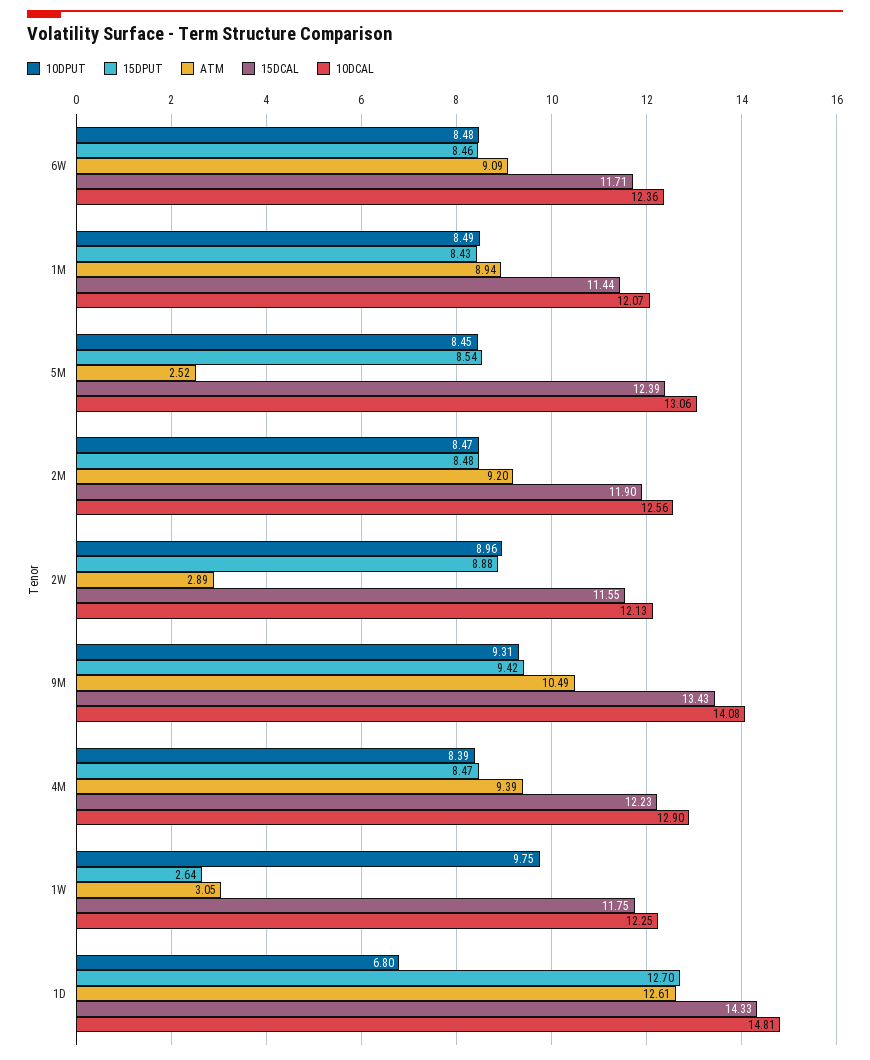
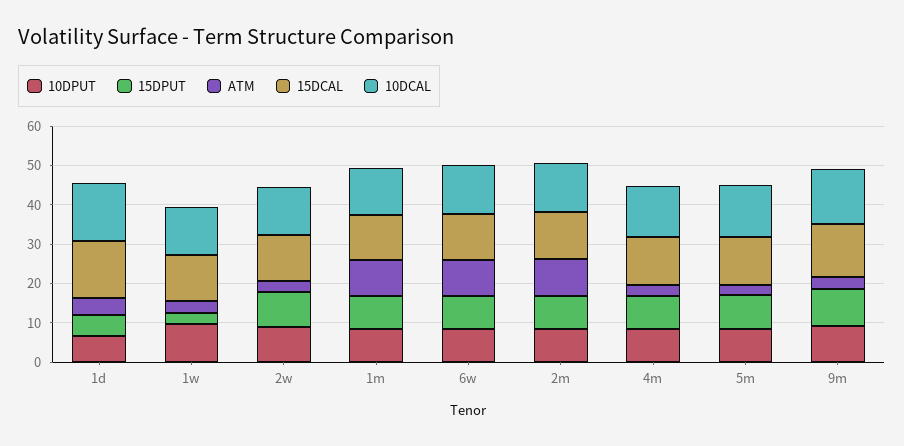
  {
    "10DPUT": {
      "6W": 8.48,
      "1M": 8.49,
      "5M": 8.45,
      "2M": 8.47,
      "2W": 8.96,
      "9M": 9.31,
      "4M": 8.39,
      "1W": 9.75,
      "1D": 6.8
    },
    "15DPUT": {
      "6W": 8.46,
      "1M": 8.43,
      "5M": 8.54,
      "2M": 8.48,
      "2W": 8.88,
      "9M": 9.42,
      "4M": 8.47,
      "1W": 2.64,
-     "1D": 12.7
+     "1D": 5
    },
    "ATM": {
      "6W": 9.09,
      "1M": 8.94,
      "5M": 2.52,
      "2M": 9.2,
      "2W": 2.89,
-     "9M": 10.49,
+     "9M": 2.5,
-     "4M": 9.39,
+     "4M": 2.5,
      "1W": 3.05,
-     "1D": 12.61
+     "1D": 5
    },
    "15DCAL": {
      "6W": 11.71,
      "1M": 11.44,
      "5M": 12.39,
      "2M": 11.9,
      "2W": 11.55,
      "9M": 13.43,
      "4M": 12.23,
      "1W": 11.75,
      "1D": 14.33
    },
    "10DCAL": {
      "6W": 12.36,
      "1M": 12.07,
      "5M": 13.06,
      "2M": 12.56,
      "2W": 12.13,
      "9M": 14.08,
      "4M": 12.9,
      "1W": 12.25,
      "1D": 14.81
    }
  }

